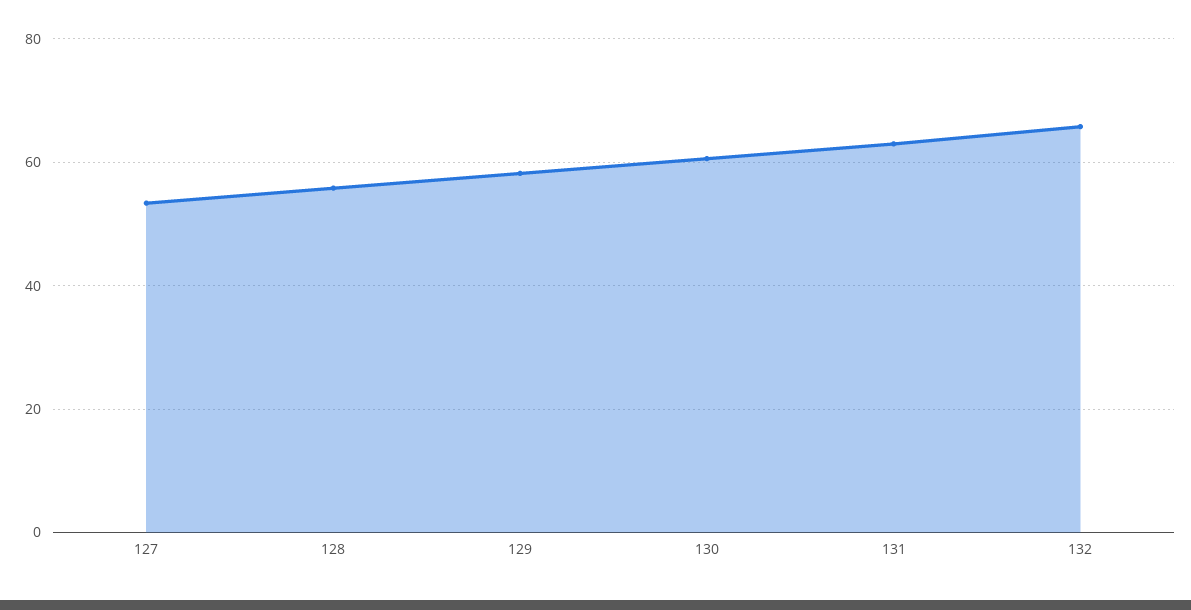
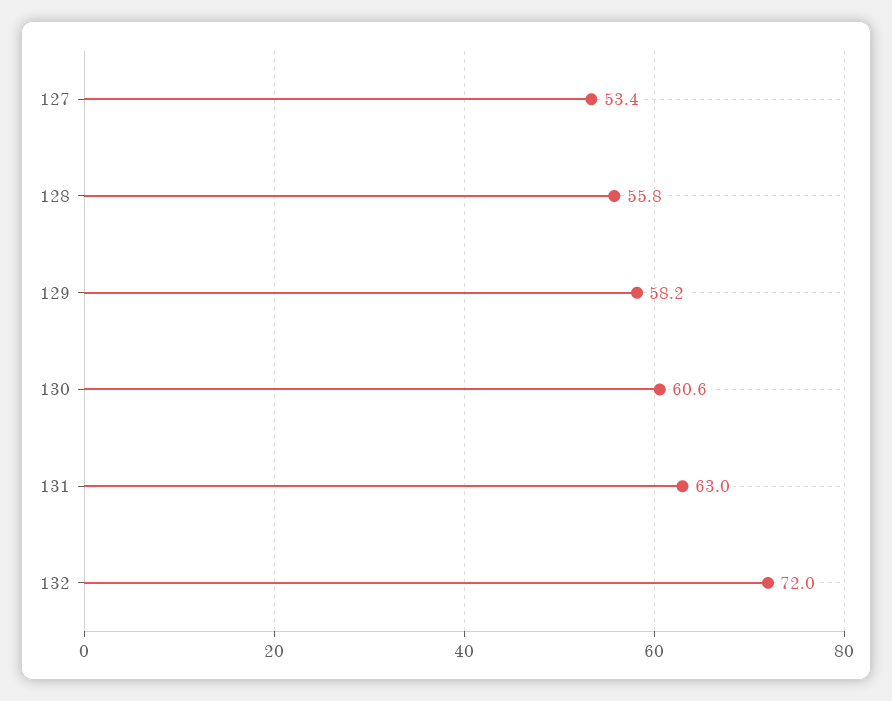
  {
    "127": 53.4,
    "128": 55.8,
    "129": 58.2,
    "130": 60.6,
    "131": 63,
-   "132": 66
+   "132": 72
  }

